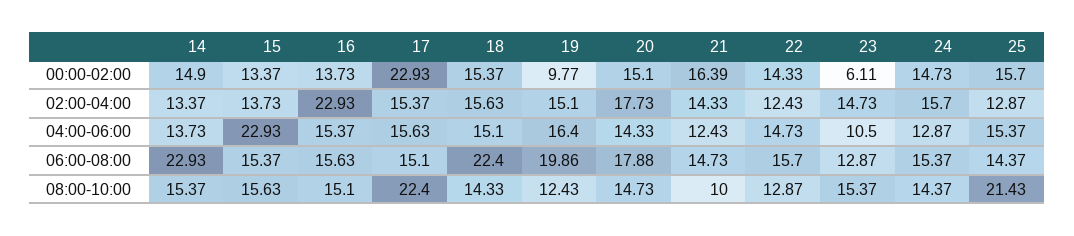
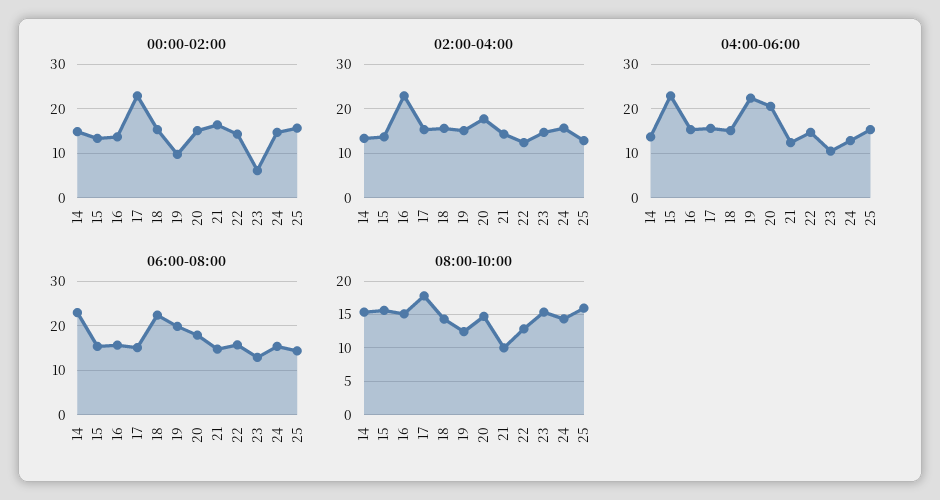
  {
    "00:00-02:00": {
      "14": 14.9,
      "15": 13.37,
      "16": 13.73,
      "17": 22.93,
      "18": 15.37,
      "19": 9.77,
      "20": 15.1,
      "21": 16.39,
      "22": 14.33,
      "23": 6.11,
      "24": 14.73,
      "25": 15.7
    },
    "02:00-04:00": {
      "14": 13.37,
      "15": 13.73,
      "16": 22.93,
      "17": 15.37,
      "18": 15.63,
      "19": 15.1,
      "20": 17.73,
      "21": 14.33,
      "22": 12.43,
      "23": 14.73,
      "24": 15.7,
      "25": 12.87
    },
    "04:00-06:00": {
      "14": 13.73,
      "15": 22.93,
      "16": 15.37,
      "17": 15.63,
      "18": 15.1,
-     "19": 16.4,
+     "19": 22,
-     "20": 14.33,
+     "20": 20,
      "21": 12.43,
      "22": 14.73,
      "23": 10.5,
      "24": 12.87,
      "25": 15.37
    },
    "06:00-08:00": {
      "14": 22.93,
      "15": 15.37,
      "16": 15.63,
      "17": 15.1,
      "18": 22.4,
      "19": 19.86,
      "20": 17.88,
      "21": 14.73,
      "22": 15.7,
      "23": 12.87,
      "24": 15.37,
      "25": 14.37
    },
    "08:00-10:00": {
      "14": 15.37,
      "15": 15.63,
      "16": 15.1,
-     "17": 22.4,
+     "17": 18,
      "18": 14.33,
      "19": 12.43,
      "20": 14.73,
      "21": 10,
      "22": 12.87,
      "23": 15.37,
      "24": 14.37,
-     "25": 21.43
+     "25": 16
    }
  }

